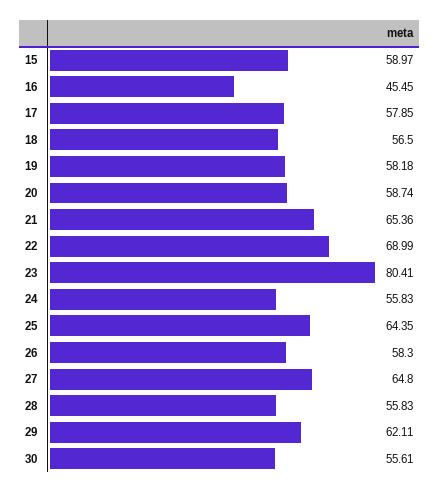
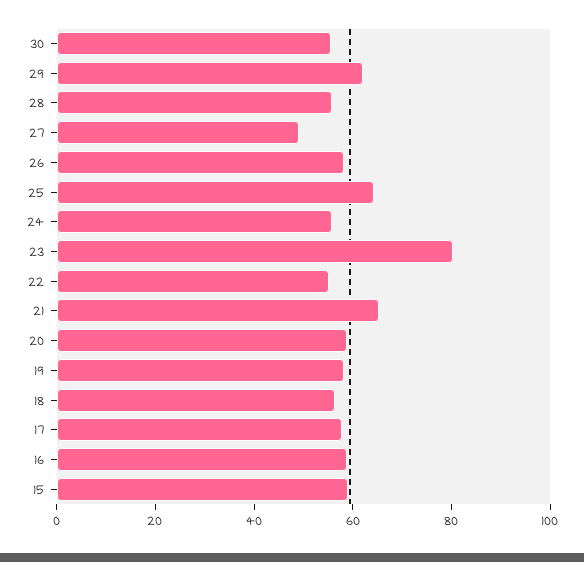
  {
    "15": 58.97,
-   "16": 45.45,
+   "16": 60,
    "17": 57.85,
    "18": 56.5,
    "19": 58.18,
    "20": 58.74,
    "21": 65.36,
-   "22": 68.99,
+   "22": 55,
    "23": 80.41,
    "24": 55.83,
    "25": 64.35,
    "26": 58.3,
-   "27": 64.8,
+   "27": 50,
    "28": 55.83,
    "29": 62.11,
    "30": 55.61
  }

